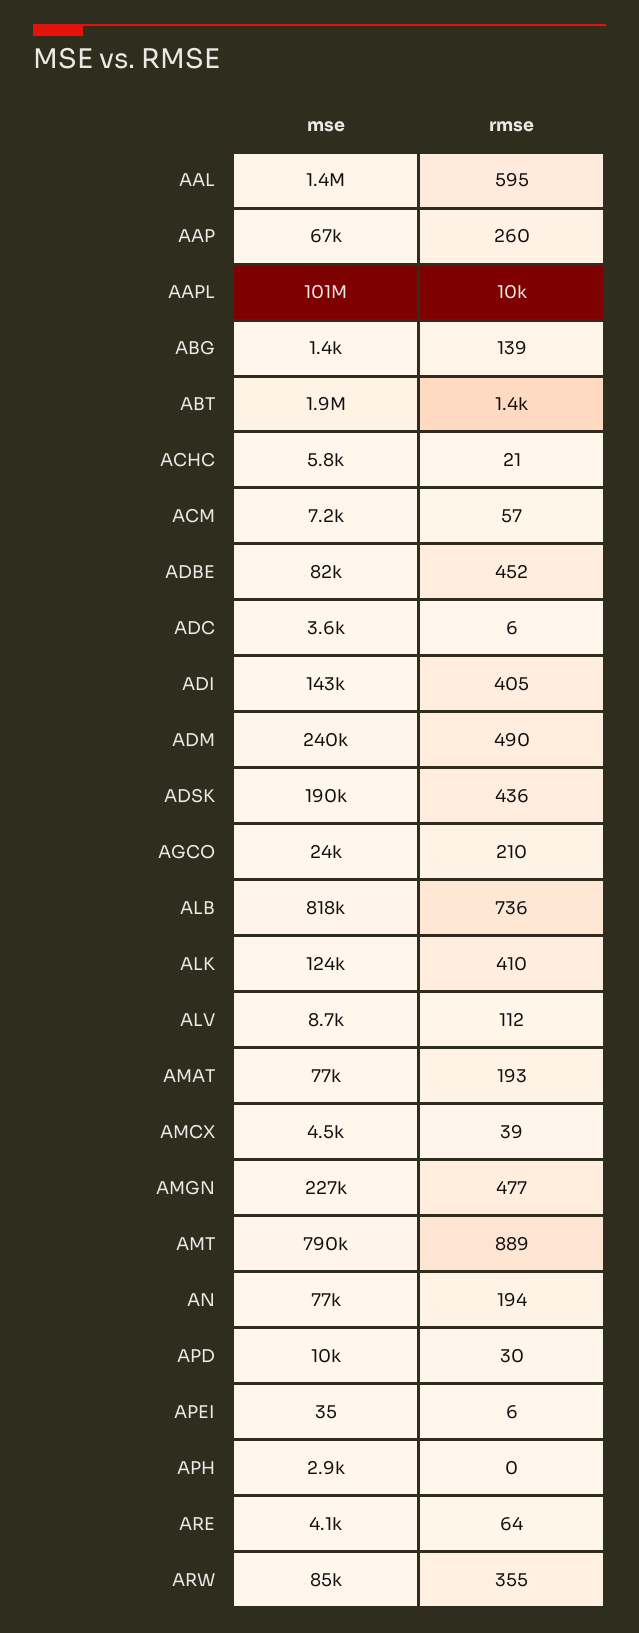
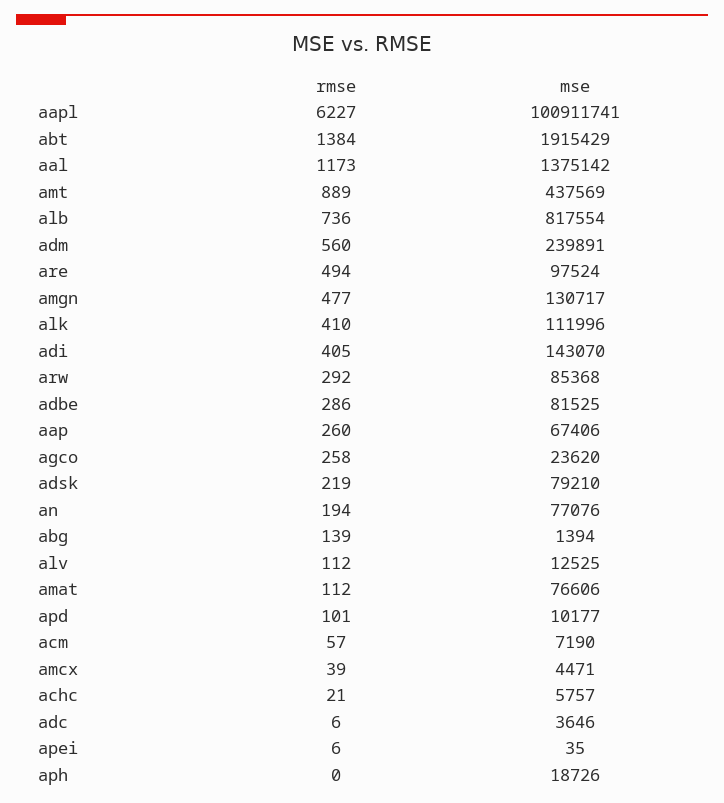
  {
    "mse": {
      "AAL": 1375142,
      "AAP": 67406,
      "AAPL": 100911741,
      "ABG": 1394,
      "ABT": 1915429,
      "ACHC": 5757,
      "ACM": 7190,
      "ADBE": 81525,
      "ADC": 3646,
      "ADI": 143070,
      "ADM": 239891,
-     "ADSK": 190000,
+     "ADSK": 79210,
      "AGCO": 23620,
      "ALB": 817554,
-     "ALK": 124000,
+     "ALK": 111996,
-     "ALV": 8700,
+     "ALV": 12525,
      "AMAT": 76606,
      "AMCX": 4471,
-     "AMGN": 227000,
+     "AMGN": 130717,
-     "AMT": 790000,
+     "AMT": 437569,
      "AN": 77076,
      "APD": 10177,
      "APEI": 35,
-     "APH": 2900,
+     "APH": 18726,
-     "ARE": 4100,
+     "ARE": 97524,
      "ARW": 85368
    },
    "rmse": {
-     "AAL": 595,
+     "AAL": 1173,
      "AAP": 260,
-     "AAPL": 10000,
+     "AAPL": 6227,
      "ABG": 139,
      "ABT": 1384,
      "ACHC": 21,
      "ACM": 57,
-     "ADBE": 452,
+     "ADBE": 286,
      "ADC": 6,
      "ADI": 405,
-     "ADM": 490,
+     "ADM": 560,
-     "ADSK": 436,
+     "ADSK": 219,
-     "AGCO": 210,
+     "AGCO": 258,
      "ALB": 736,
      "ALK": 410,
      "ALV": 112,
-     "AMAT": 193,
+     "AMAT": 112,
      "AMCX": 39,
      "AMGN": 477,
      "AMT": 889,
      "AN": 194,
-     "APD": 30,
+     "APD": 101,
      "APEI": 6,
      "APH": 0,
-     "ARE": 64,
+     "ARE": 494,
-     "ARW": 355
+     "ARW": 292
    }
  }

